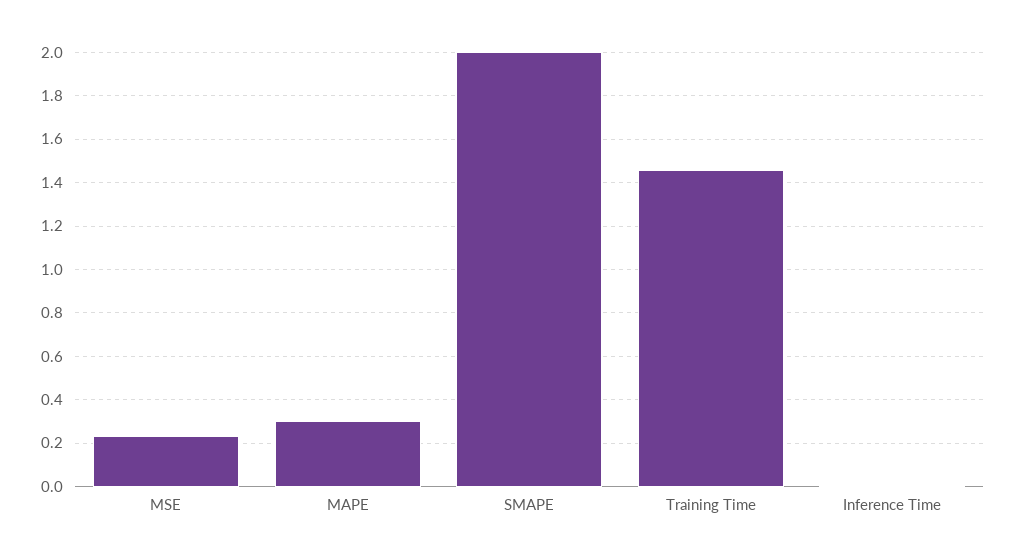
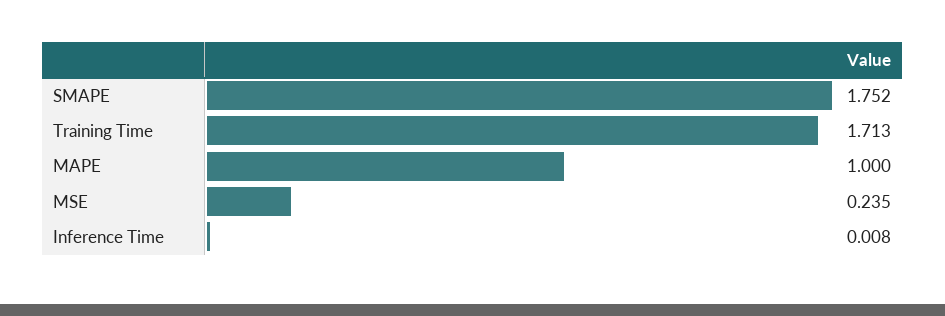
  {
    "MSE": 0.235,
-   "MAPE": 0.3,
+   "MAPE": 1,
-   "SMAPE": 2,
+   "SMAPE": 1.752,
-   "Training Time": 1.45,
+   "Training Time": 1.713,
    "Inference Time": 0.008
  }

